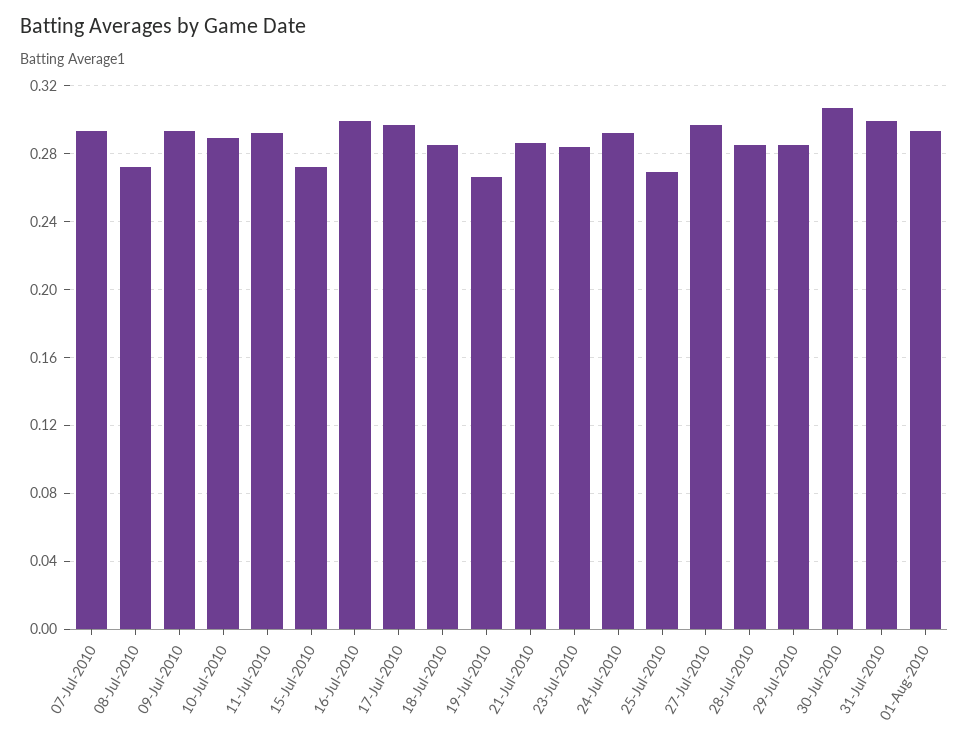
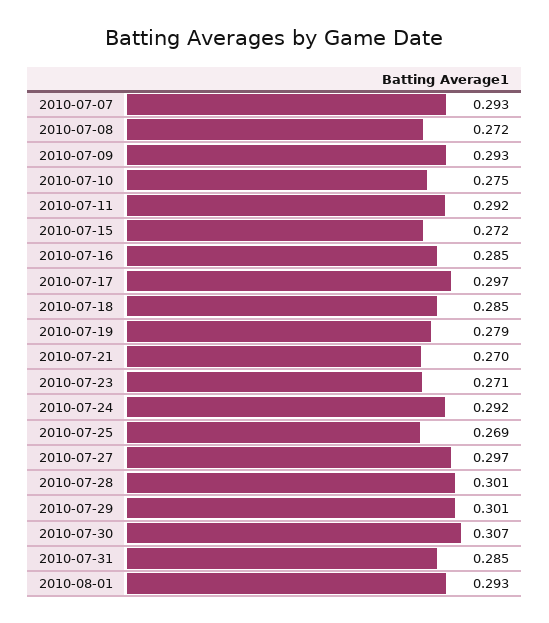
  {
    "07-Jul-2010": 0.293,
    "08-Jul-2010": 0.272,
    "09-Jul-2010": 0.293,
-   "10-Jul-2010": 0.29,
+   "10-Jul-2010": 0.275,
    "11-Jul-2010": 0.292,
    "15-Jul-2010": 0.272,
-   "16-Jul-2010": 0.3,
+   "16-Jul-2010": 0.285,
    "17-Jul-2010": 0.297,
    "18-Jul-2010": 0.285,
-   "19-Jul-2010": 0.265,
+   "19-Jul-2010": 0.279,
-   "21-Jul-2010": 0.285,
+   "21-Jul-2010": 0.27,
-   "23-Jul-2010": 0.285,
+   "23-Jul-2010": 0.271,
    "24-Jul-2010": 0.292,
    "25-Jul-2010": 0.269,
    "27-Jul-2010": 0.297,
-   "28-Jul-2010": 0.285,
+   "28-Jul-2010": 0.301,
-   "29-Jul-2010": 0.285,
+   "29-Jul-2010": 0.301,
    "30-Jul-2010": 0.307,
-   "31-Jul-2010": 0.3,
+   "31-Jul-2010": 0.285,
    "01-Aug-2010": 0.293
  }

